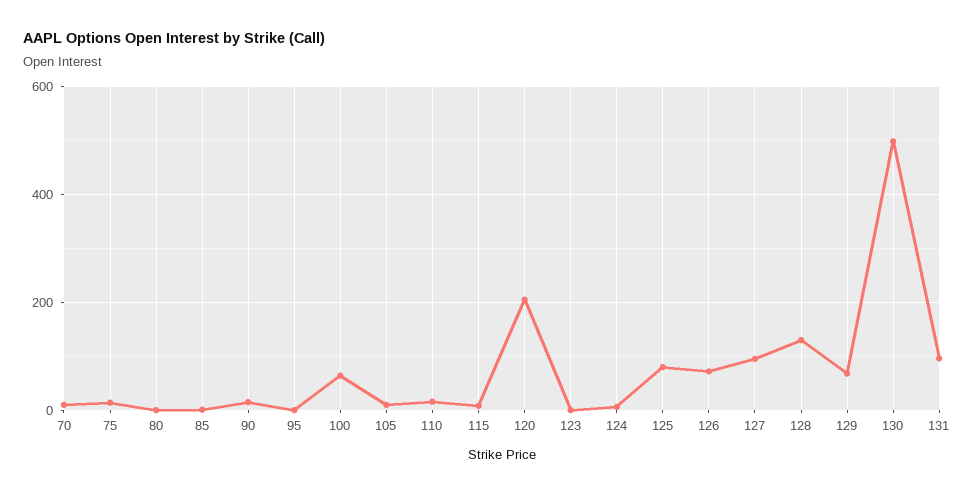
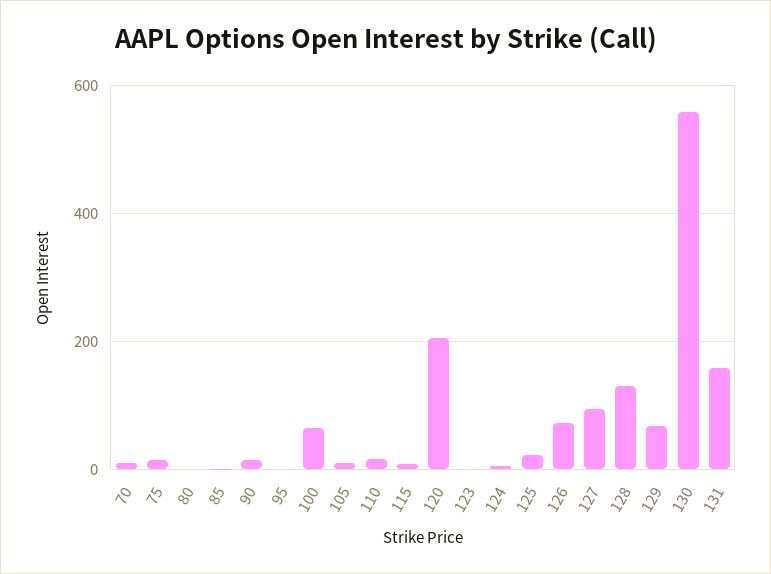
  {
    "70": 20,
    "75": 20,
    "80": 0,
    "85": 0,
    "90": 20,
    "95": 0,
    "100": 60,
    "105": 20,
    "110": 20,
    "115": 0,
    "120": 200,
    "123": 0,
    "124": 0,
-   "125": 80,
+   "125": 20,
    "126": 80,
    "127": 100,
    "128": 140,
    "129": 60,
-   "130": 500,
+   "130": 560,
-   "131": 100
+   "131": 160
  }

